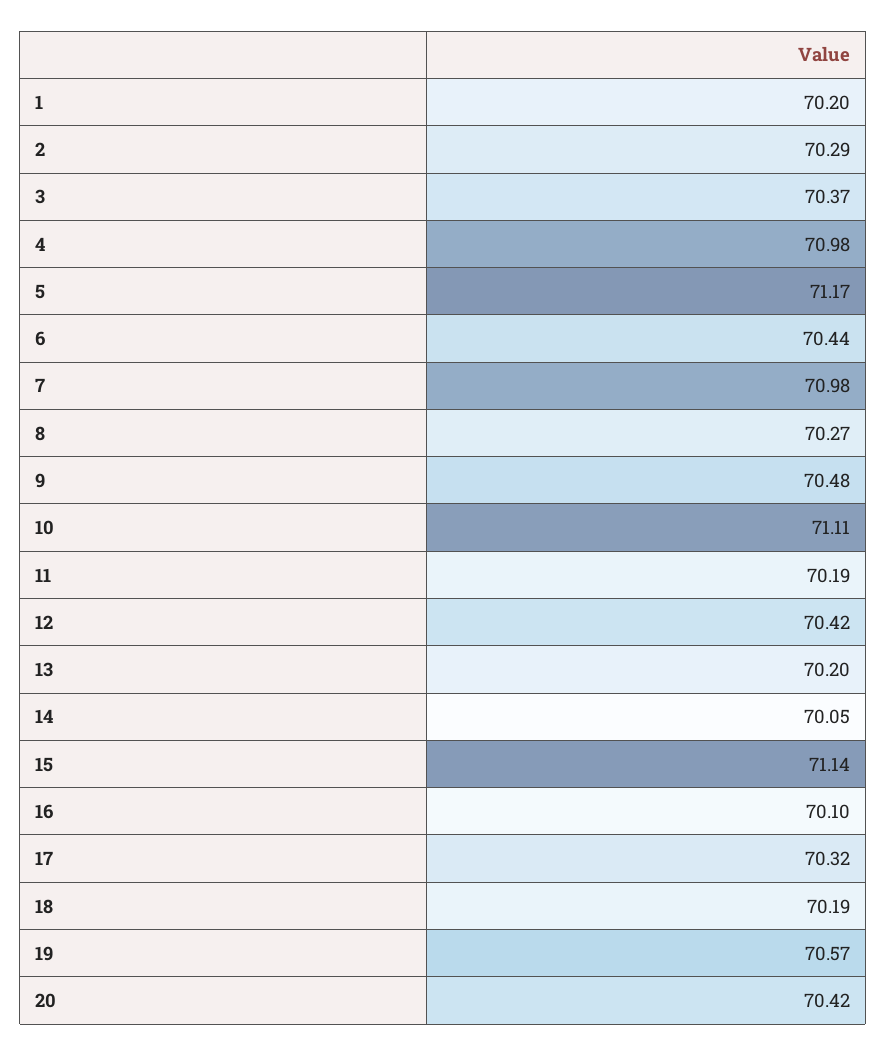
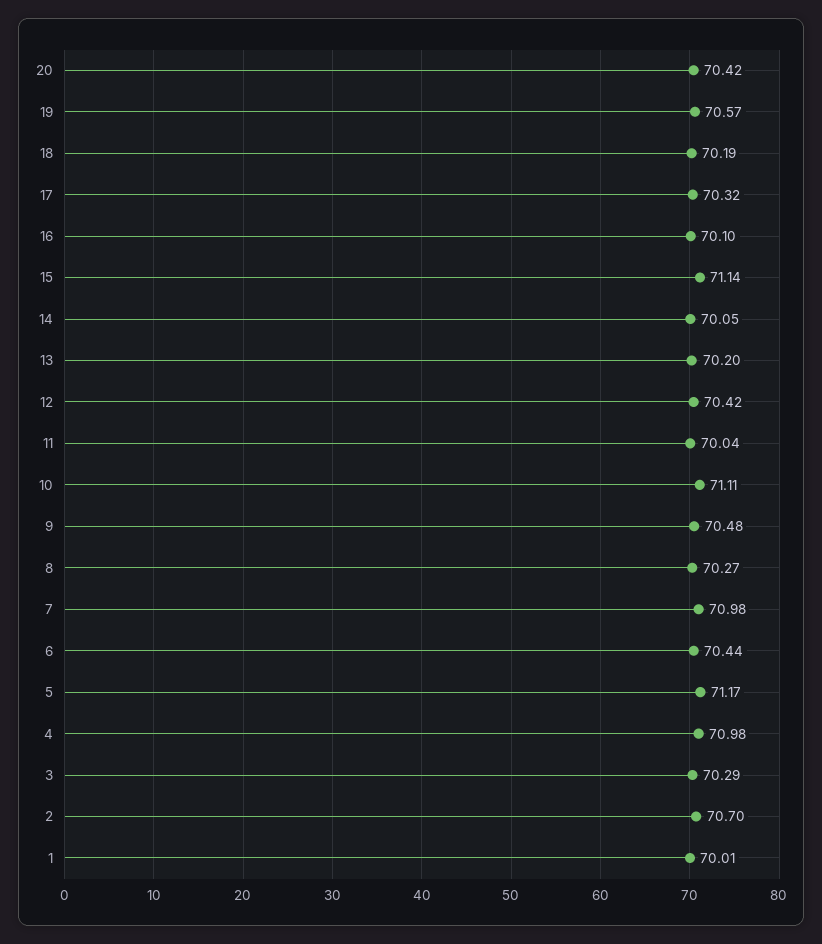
  {
-   "1": 70.2,
+   "1": 70.01,
-   "2": 70.29,
+   "2": 70.7,
-   "3": 70.37,
+   "3": 70.29,
    "4": 70.98,
    "5": 71.17,
    "6": 70.44,
    "7": 70.98,
    "8": 70.27,
    "9": 70.48,
    "10": 71.11,
-   "11": 70.19,
+   "11": 70.04,
    "12": 70.42,
    "13": 70.2,
    "14": 70.05,
    "15": 71.14,
    "16": 70.1,
    "17": 70.32,
    "18": 70.19,
    "19": 70.57,
    "20": 70.42
  }

